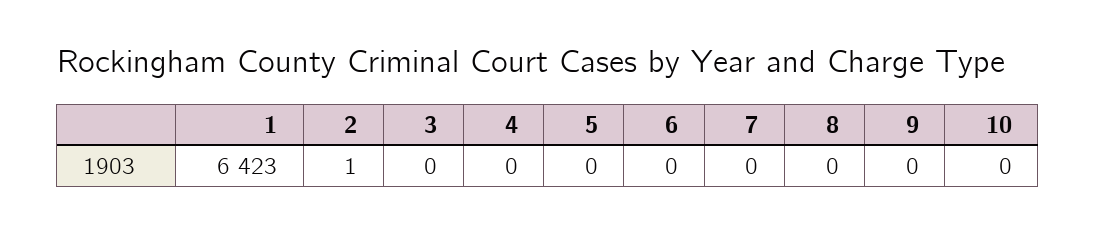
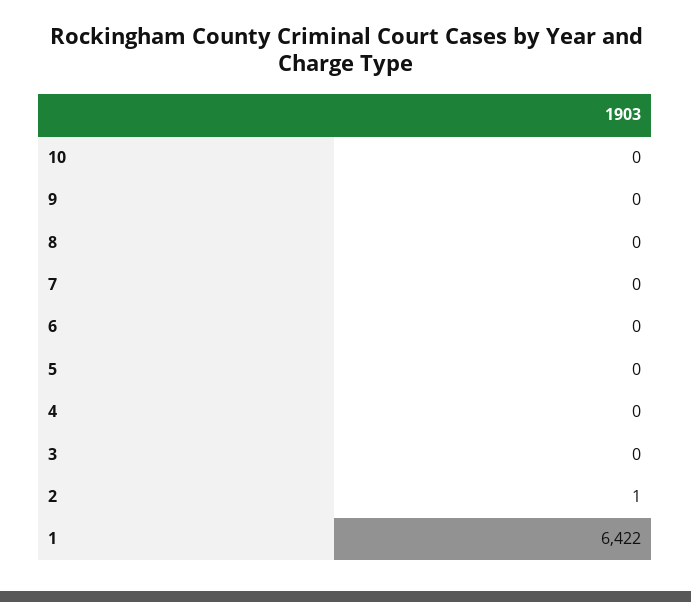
  {
-   "1": 6423,
+   "1": 6422,
    "2": 1,
    "3": 0,
    "4": 0,
    "5": 0,
    "6": 0,
    "7": 0,
    "8": 0,
    "9": 0,
    "10": 0
  }

